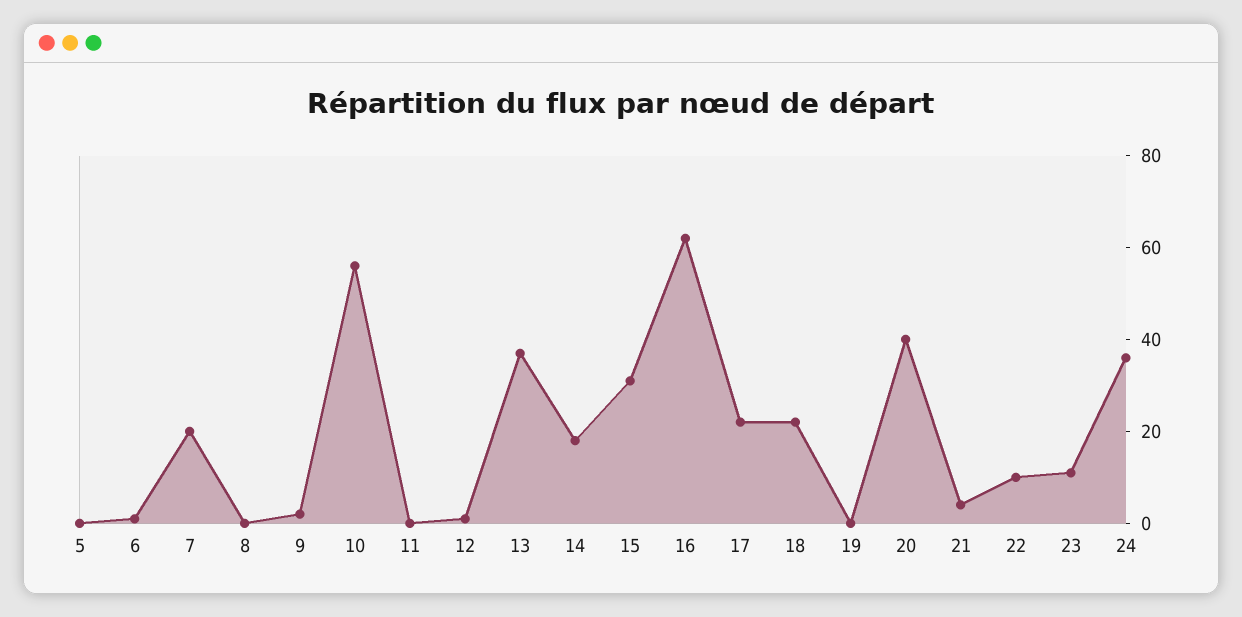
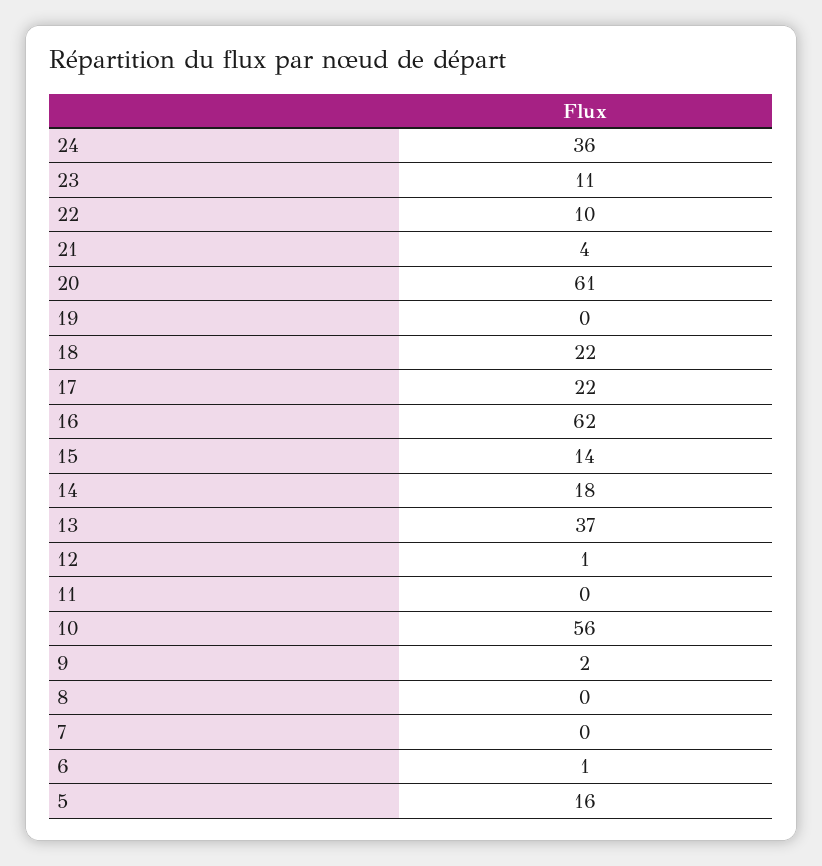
  {
-   "5": 0,
+   "5": 16,
    "6": 1,
-   "7": 20,
+   "7": 0,
    "8": 0,
    "9": 2,
    "10": 56,
    "11": 0,
    "12": 1,
    "13": 37,
    "14": 18,
-   "15": 30,
+   "15": 14,
    "16": 62,
    "17": 22,
    "18": 22,
    "19": 0,
-   "20": 40,
+   "20": 61,
    "21": 4,
    "22": 10,
    "23": 11,
    "24": 36
  }

